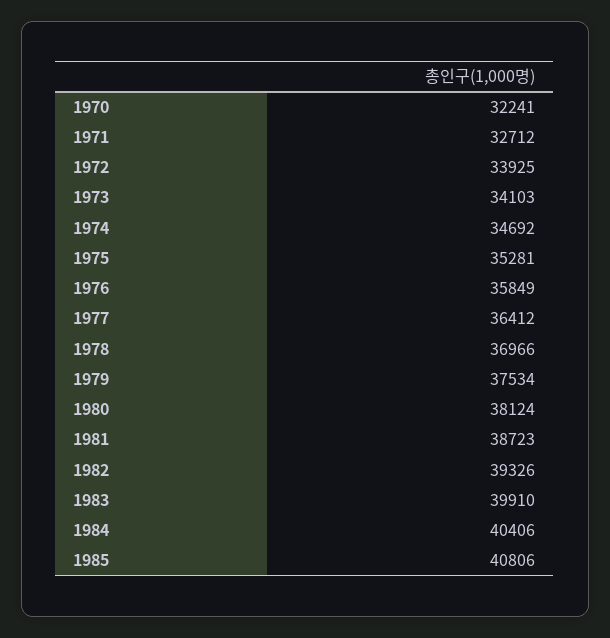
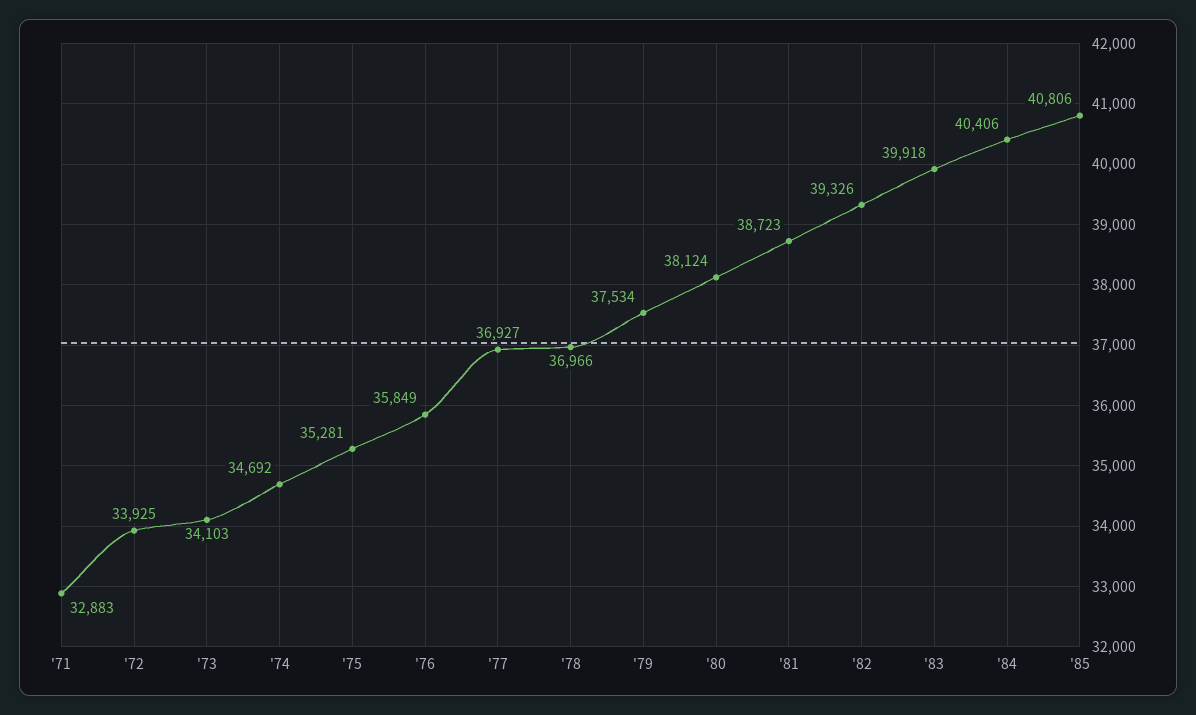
  {
-   "1970": 32241,
-   "1971": 32712,
+   "1971": 32883,
    "1972": 33925,
    "1973": 34103,
    "1974": 34692,
    "1975": 35281,
    "1976": 35849,
-   "1977": 36412,
+   "1977": 36927,
    "1978": 36966,
    "1979": 37534,
    "1980": 38124,
    "1981": 38723,
    "1982": 39326,
-   "1983": 39910,
+   "1983": 39918,
    "1984": 40406,
    "1985": 40806
  }

